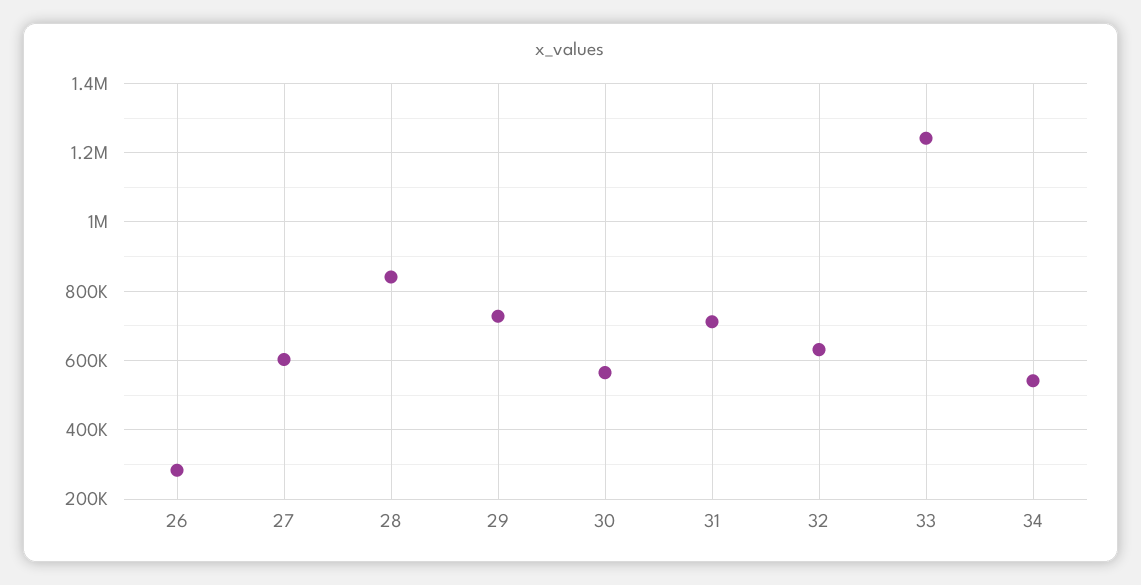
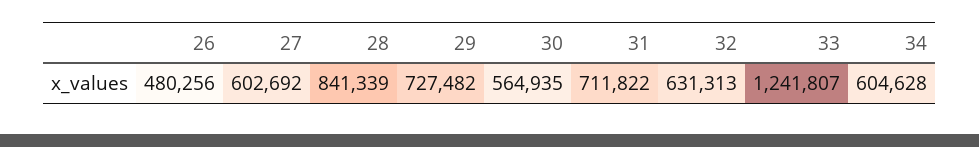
  {
-   "26": 280000,
+   "26": 480256,
    "27": 602692,
    "28": 841339,
    "29": 727482,
    "30": 564935,
    "31": 711822,
    "32": 631313,
    "33": 1241807,
-   "34": 540000
+   "34": 604628
  }

